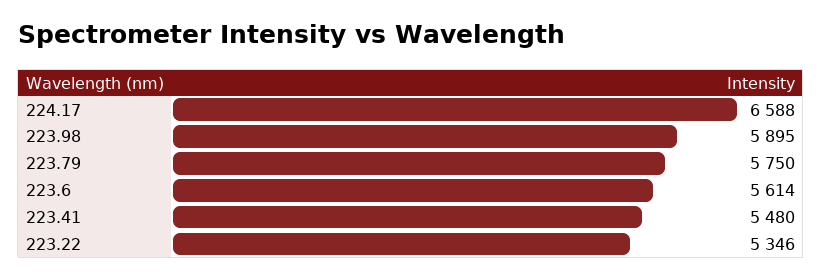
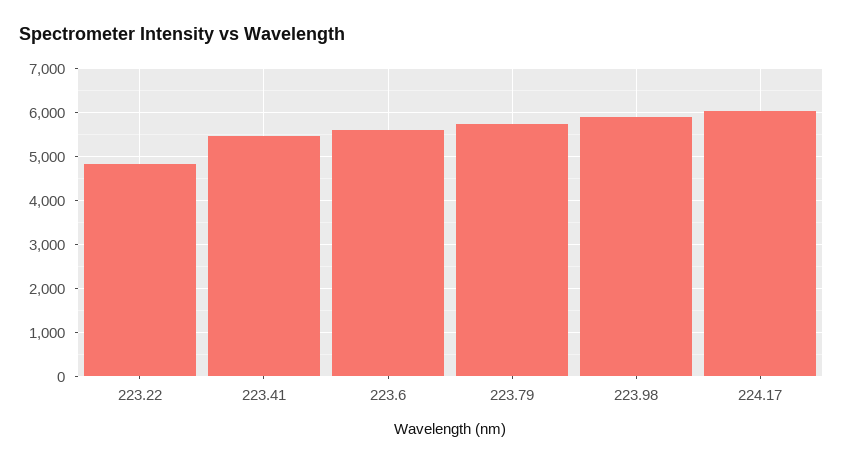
  {
-   "224.17": 6588,
+   "224.17": 6000,
    "223.98": 5895,
    "223.79": 5750,
    "223.6": 5614,
    "223.41": 5480,
-   "223.22": 5346
+   "223.22": 4800
  }

